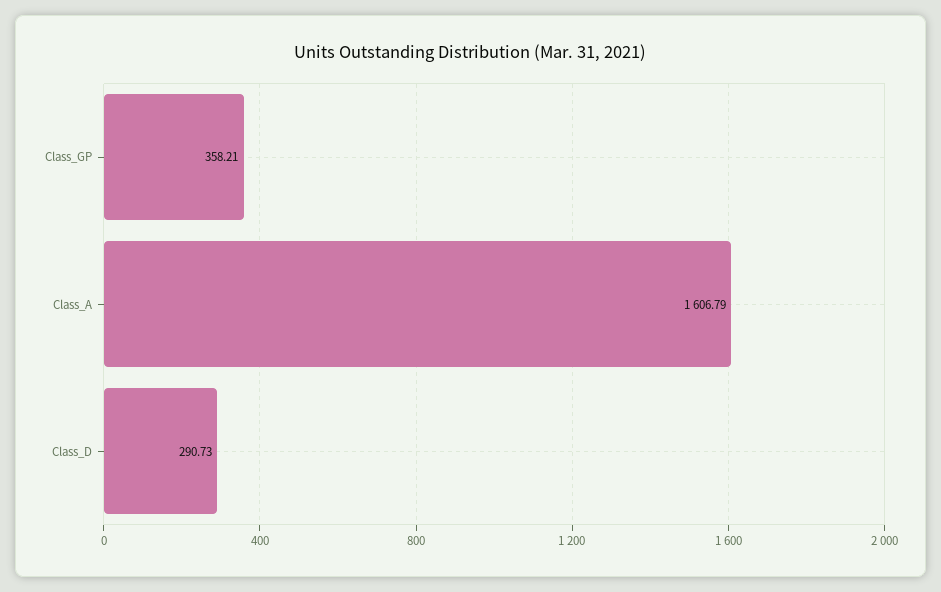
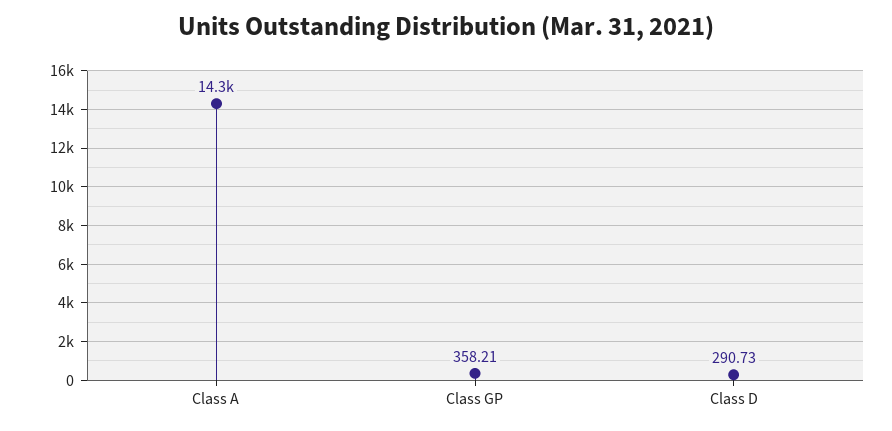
  {
    "Class_GP": 358.21,
-   "Class_A": 1606.79,
+   "Class_A": 14300,
    "Class_D": 290.73
  }

